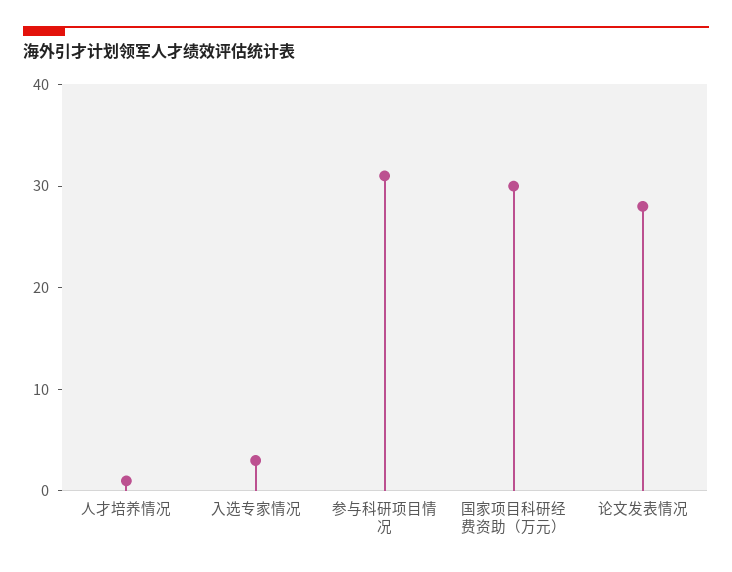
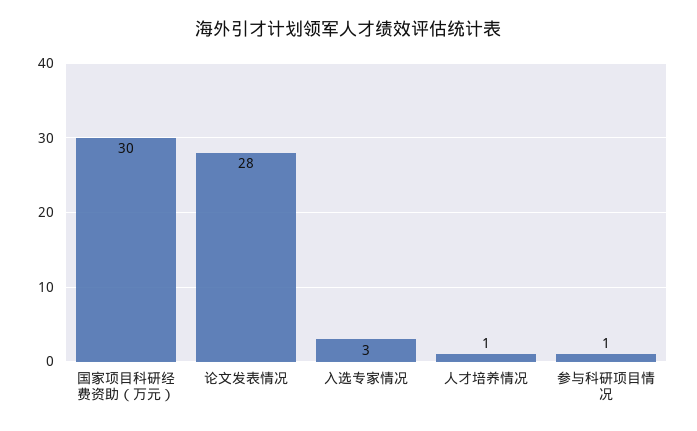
  {
    "人才培养情况": 1,
    "入选专家情况": 3,
-   "参与科研项目情况": 31,
+   "参与科研项目情况": 1,
    "国家项目科研经费资助（万元）": 30,
    "论文发表情况": 28
  }

